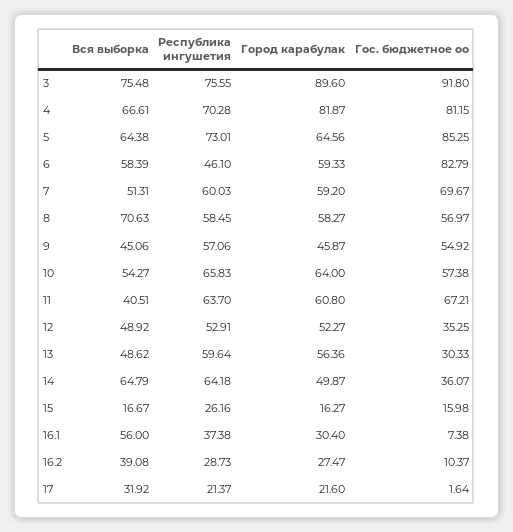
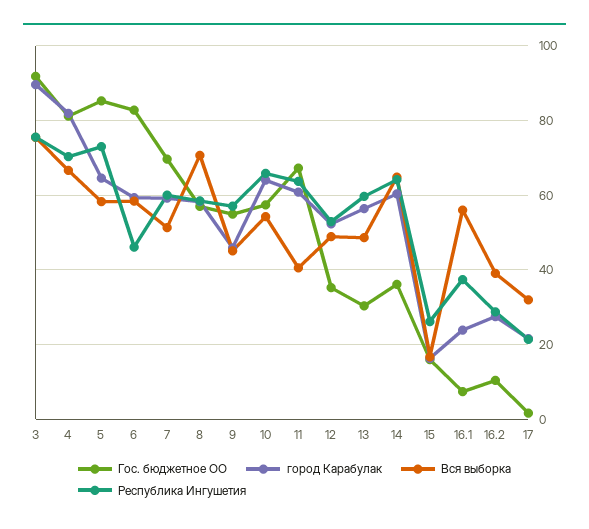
  {
    "Вся выборка": {
      "3": 75.48,
      "4": 66.61,
-     "5": 64.38,
+     "5": 58,
      "6": 58.39,
      "7": 51.31,
      "8": 70.63,
      "9": 45.06,
      "10": 54.27,
      "11": 40.51,
      "12": 48.92,
      "13": 48.62,
      "14": 64.79,
      "15": 16.67,
      "16.1": 56,
      "16.2": 39.08,
      "17": 31.92
    },
    "Республика ингушетия": {
      "3": 75.55,
      "4": 70.28,
      "5": 73.01,
      "6": 46.1,
      "7": 60.03,
      "8": 58.45,
      "9": 57.06,
      "10": 65.83,
      "11": 63.7,
      "12": 52.91,
      "13": 59.64,
      "14": 64.18,
      "15": 26.16,
      "16.1": 37.38,
      "16.2": 28.73,
      "17": 21.37
    },
    "Город карабулак": {
      "3": 89.6,
      "4": 81.87,
      "5": 64.56,
      "6": 59.33,
      "7": 59.2,
      "8": 58.27,
      "9": 45.87,
      "10": 64,
      "11": 60.8,
      "12": 52.27,
      "13": 56.36,
-     "14": 49.87,
+     "14": 60,
      "15": 16.27,
-     "16.1": 30.4,
+     "16.1": 24,
      "16.2": 27.47,
      "17": 21.6
    },
    "Гос. бюджетное оо": {
      "3": 91.8,
      "4": 81.15,
      "5": 85.25,
      "6": 82.79,
      "7": 69.67,
      "8": 56.97,
      "9": 54.92,
      "10": 57.38,
      "11": 67.21,
      "12": 35.25,
      "13": 30.33,
      "14": 36.07,
      "15": 15.98,
      "16.1": 7.38,
      "16.2": 10.37,
      "17": 1.64
    }
  }

